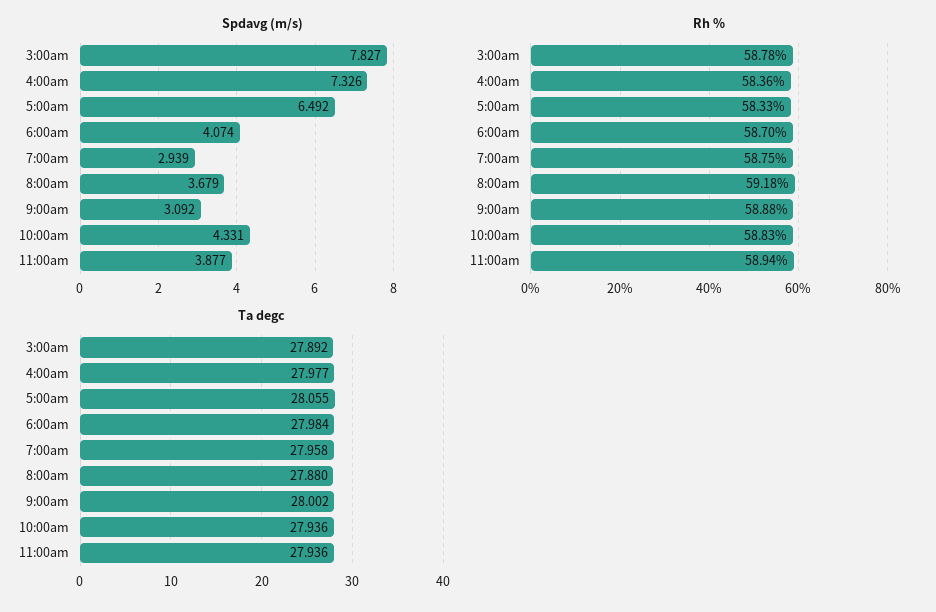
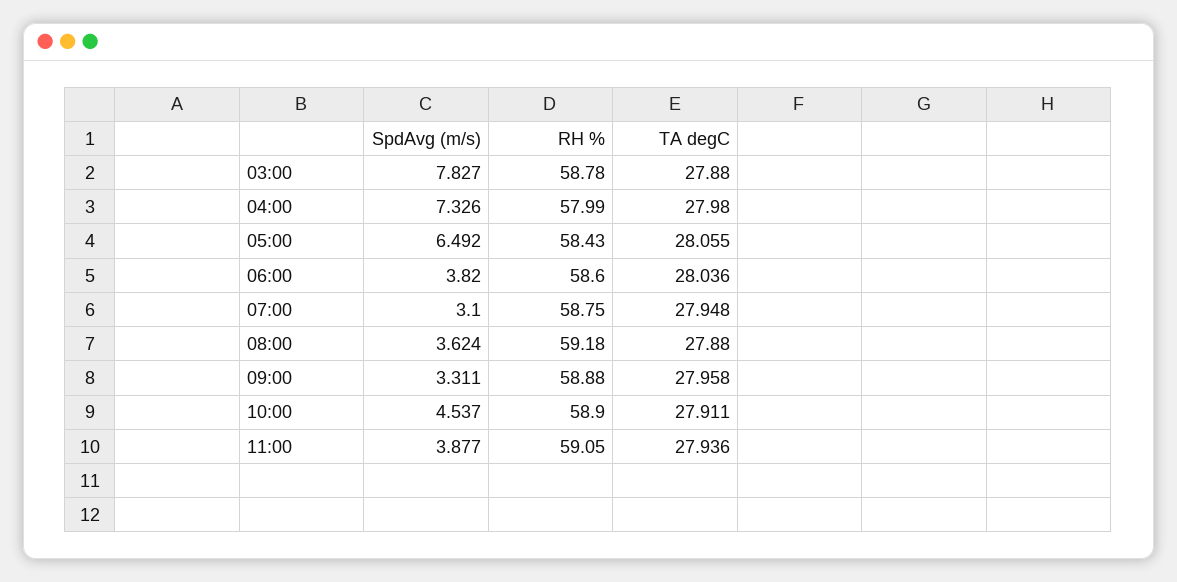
  {
    "Spdavg (m/s)": {
      "3:00am": 7.827,
      "4:00am": 7.326,
      "5:00am": 6.492,
-     "6:00am": 4.074,
+     "6:00am": 3.82,
-     "7:00am": 2.939,
+     "7:00am": 3.1,
-     "8:00am": 3.679,
+     "8:00am": 3.624,
-     "9:00am": 3.092,
+     "9:00am": 3.311,
-     "10:00am": 4.331,
+     "10:00am": 4.537,
      "11:00am": 3.877
    },
    "Rh %": {
      "3:00am": 58.78,
-     "4:00am": 58.36,
+     "4:00am": 57.99,
-     "5:00am": 58.33,
+     "5:00am": 58.43,
-     "6:00am": 58.7,
+     "6:00am": 58.6,
      "7:00am": 58.75,
      "8:00am": 59.18,
      "9:00am": 58.88,
-     "10:00am": 58.83,
+     "10:00am": 58.9,
-     "11:00am": 58.94
+     "11:00am": 59.05
    },
    "Ta degc": {
-     "3:00am": 27.892,
+     "3:00am": 27.88,
-     "4:00am": 27.977,
+     "4:00am": 27.98,
      "5:00am": 28.055,
-     "6:00am": 27.984,
+     "6:00am": 28.036,
-     "7:00am": 27.958,
+     "7:00am": 27.948,
      "8:00am": 27.88,
-     "9:00am": 28.002,
+     "9:00am": 27.958,
-     "10:00am": 27.936,
+     "10:00am": 27.911,
      "11:00am": 27.936
    }
  }

